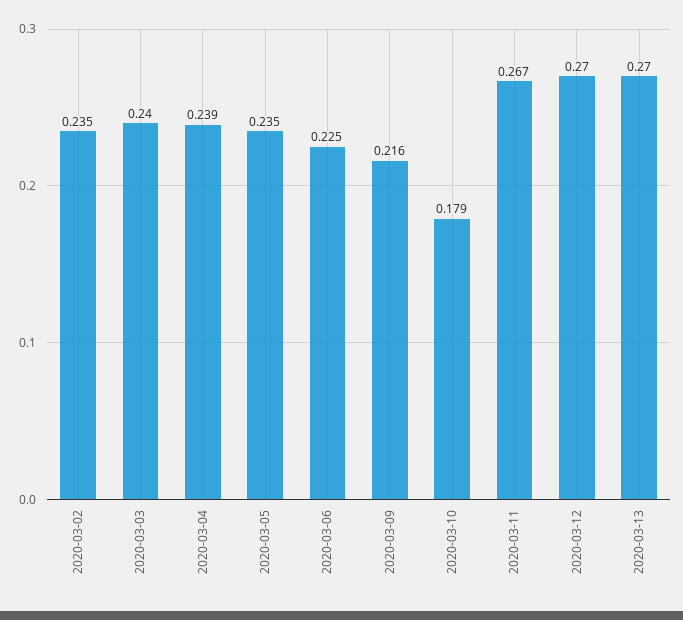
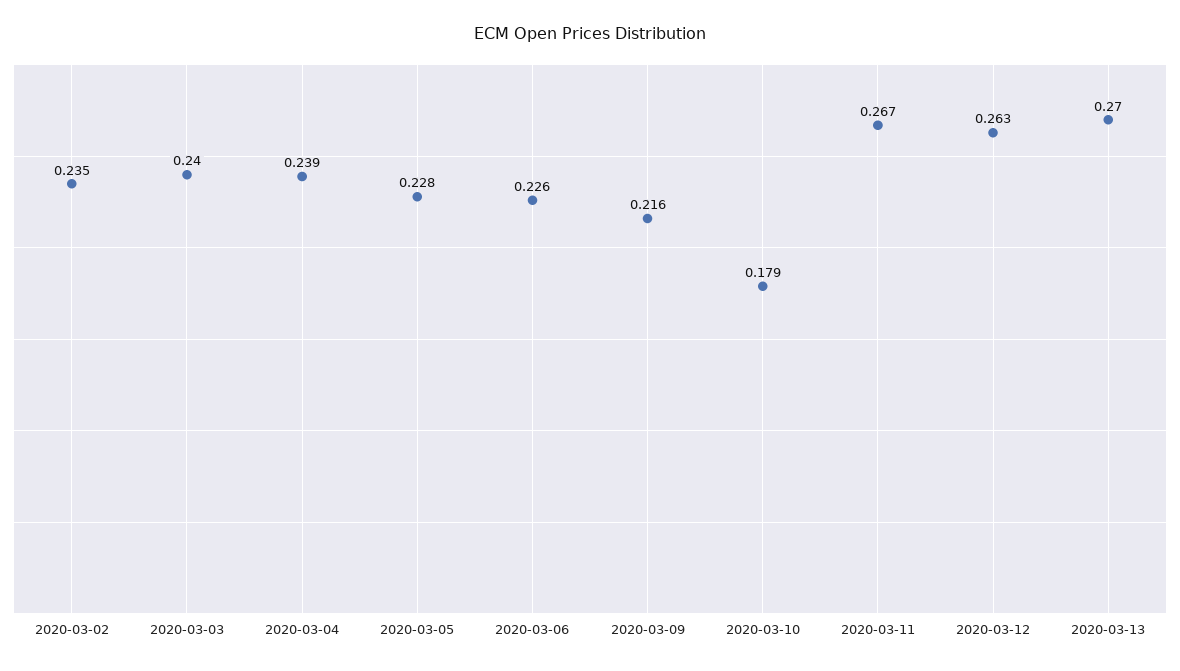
  {
    "2020-03-02": 0.235,
    "2020-03-03": 0.24,
    "2020-03-04": 0.239,
-   "2020-03-05": 0.235,
+   "2020-03-05": 0.228,
-   "2020-03-06": 0.225,
+   "2020-03-06": 0.226,
    "2020-03-09": 0.216,
    "2020-03-10": 0.179,
    "2020-03-11": 0.267,
-   "2020-03-12": 0.27,
+   "2020-03-12": 0.263,
    "2020-03-13": 0.27
  }

